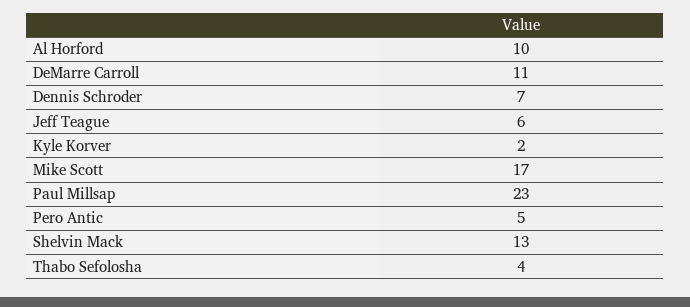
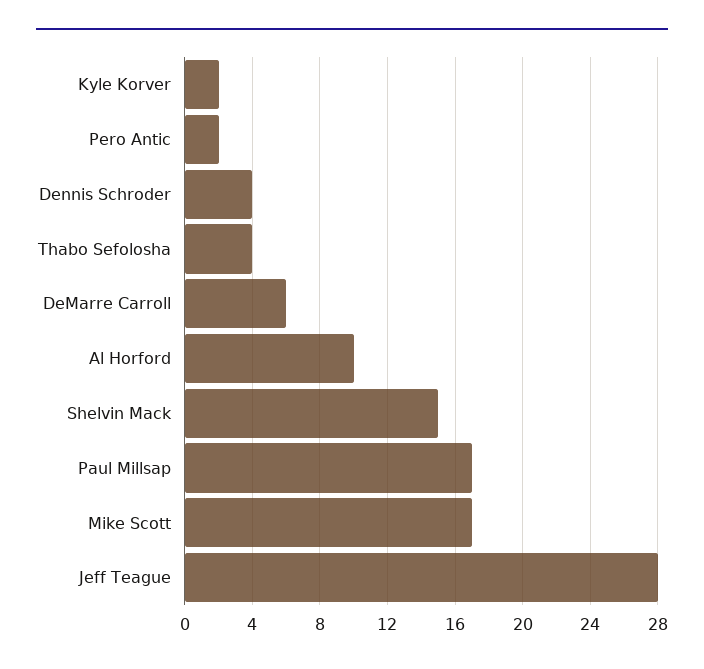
  {
    "Al Horford": 10,
-   "DeMarre Carroll": 11,
+   "DeMarre Carroll": 6,
-   "Dennis Schroder": 7,
+   "Dennis Schroder": 4,
-   "Jeff Teague": 6,
+   "Jeff Teague": 28,
    "Kyle Korver": 2,
    "Mike Scott": 17,
-   "Paul Millsap": 23,
+   "Paul Millsap": 17,
-   "Pero Antic": 5,
+   "Pero Antic": 2,
-   "Shelvin Mack": 13,
+   "Shelvin Mack": 15,
    "Thabo Sefolosha": 4
  }

